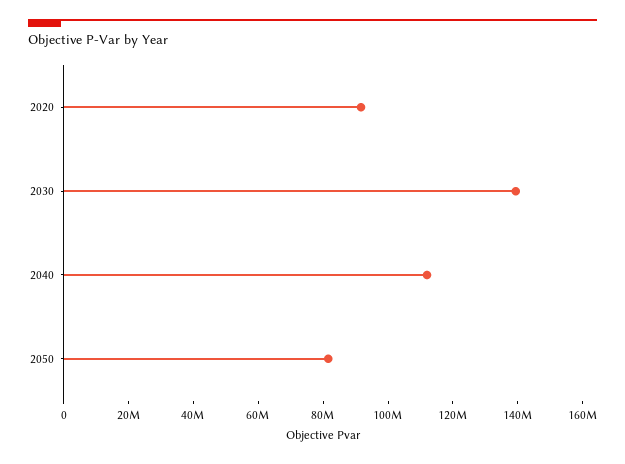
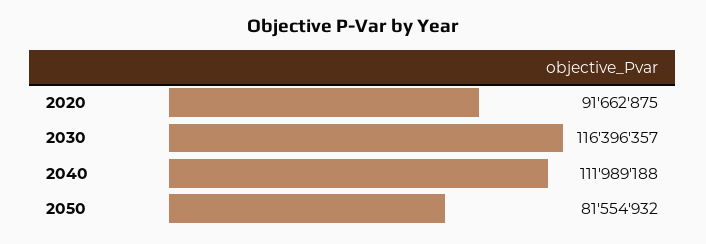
  {
    "2020": 91662875,
-   "2030": 140000000,
+   "2030": 116396357,
    "2040": 111989188,
    "2050": 81554932
  }

